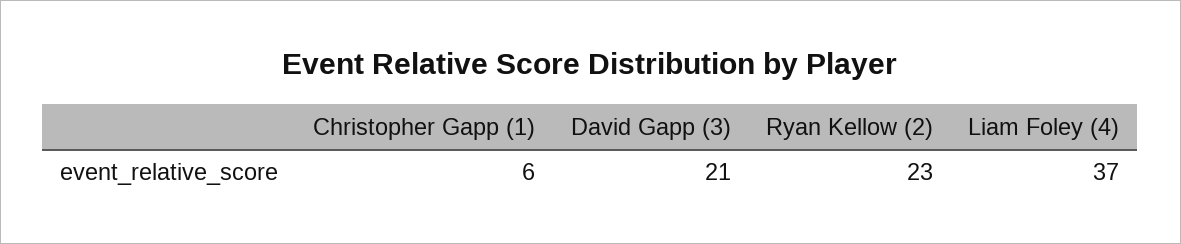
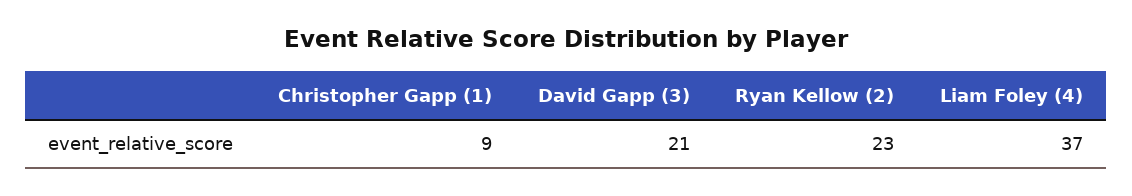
  {
-   "Christopher Gapp (1)": 6,
+   "Christopher Gapp (1)": 9,
    "David Gapp (3)": 21,
    "Ryan Kellow (2)": 23,
    "Liam Foley (4)": 37
  }

